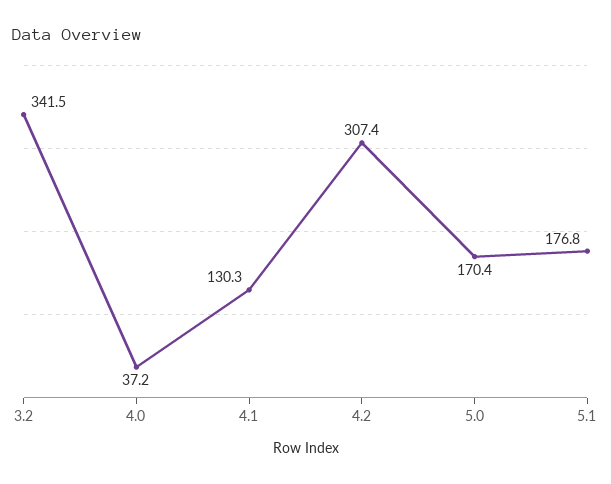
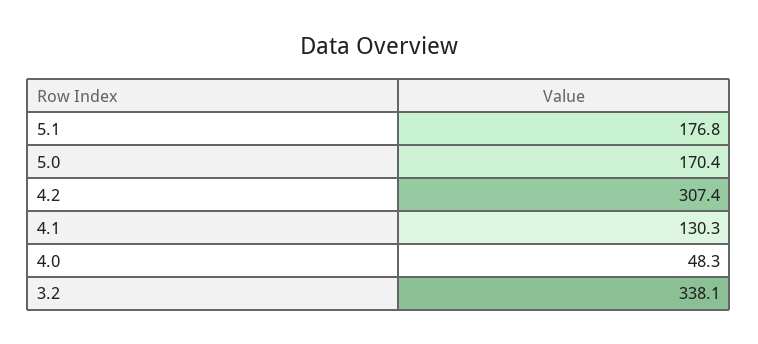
  {
-   "3.2": 341.5,
+   "3.2": 338.1,
-   "4.0": 37.2,
+   "4.0": 48.3,
    "4.1": 130.3,
    "4.2": 307.4,
    "5.0": 170.4,
    "5.1": 176.8
  }

